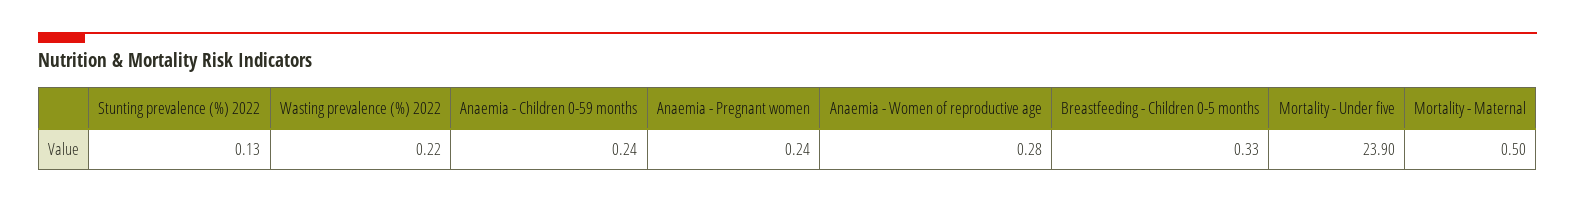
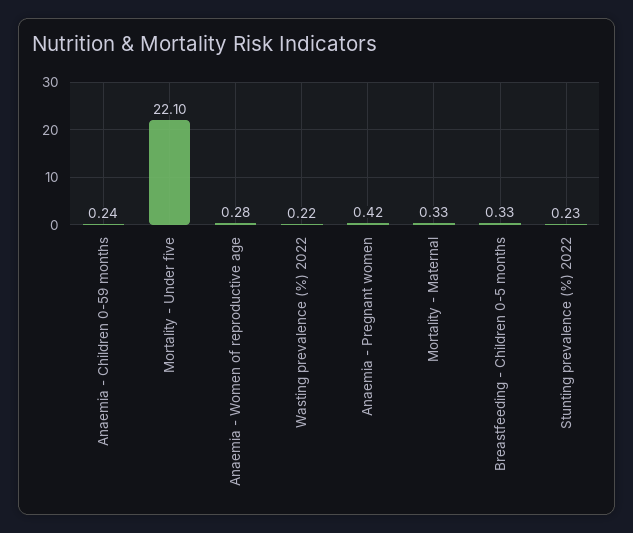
  {
-   "Stunting prevalence (%) 2022": 0.13,
+   "Stunting prevalence (%) 2022": 0.23,
    "Wasting prevalence (%) 2022": 0.22,
    "Anaemia - Children 0-59 months": 0.24,
-   "Anaemia - Pregnant women": 0.24,
+   "Anaemia - Pregnant women": 0.42,
    "Anaemia - Women of reproductive age": 0.28,
    "Breastfeeding - Children 0-5 months": 0.33,
-   "Mortality - Under five": 23.9,
+   "Mortality - Under five": 22.1,
-   "Mortality - Maternal": 0.5
+   "Mortality - Maternal": 0.33
  }

